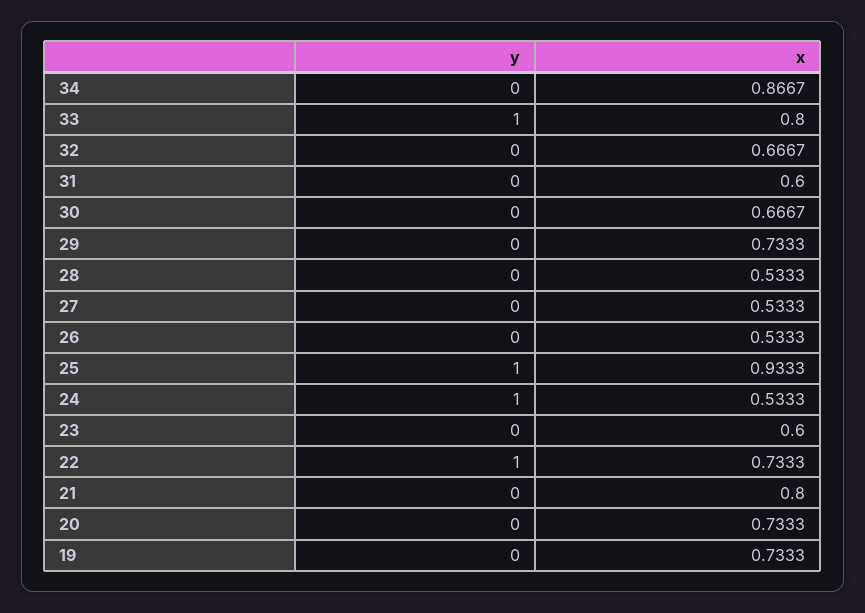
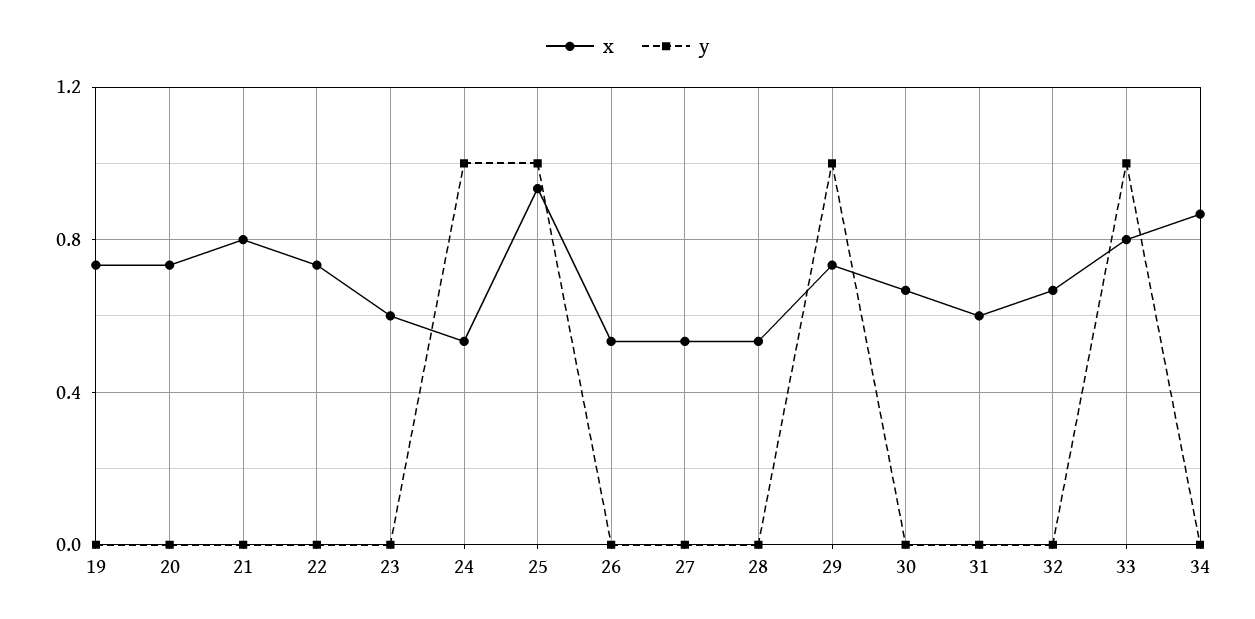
  {
    "y": {
      "34": 0,
      "33": 1,
      "32": 0,
      "31": 0,
      "30": 0,
-     "29": 0,
+     "29": 1,
      "28": 0,
      "27": 0,
      "26": 0,
      "25": 1,
      "24": 1,
      "23": 0,
-     "22": 1,
+     "22": 0,
      "21": 0,
      "20": 0,
      "19": 0
    },
    "x": {
      "34": 0.8667,
      "33": 0.8,
      "32": 0.6667,
      "31": 0.6,
      "30": 0.6667,
      "29": 0.7333,
      "28": 0.5333,
      "27": 0.5333,
      "26": 0.5333,
      "25": 0.9333,
      "24": 0.5333,
      "23": 0.6,
      "22": 0.7333,
      "21": 0.8,
      "20": 0.7333,
      "19": 0.7333
    }
  }

